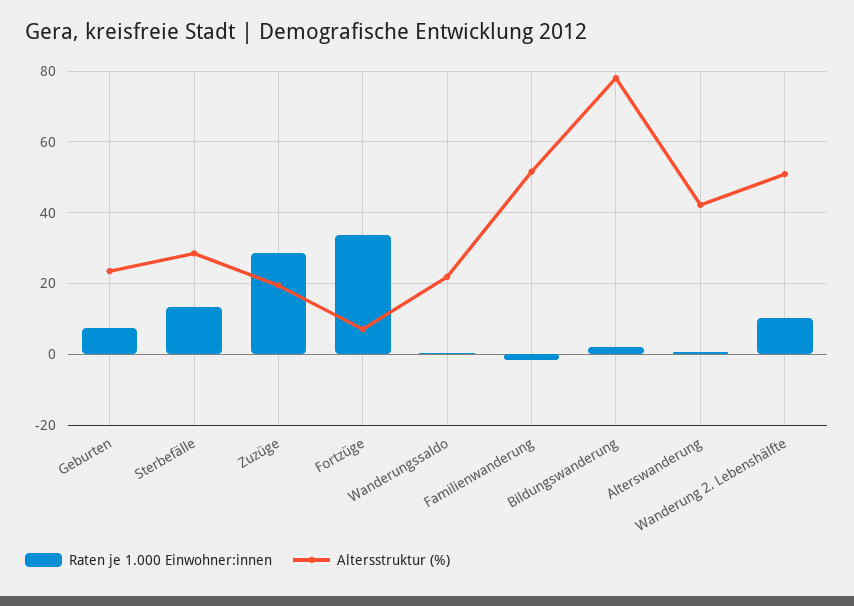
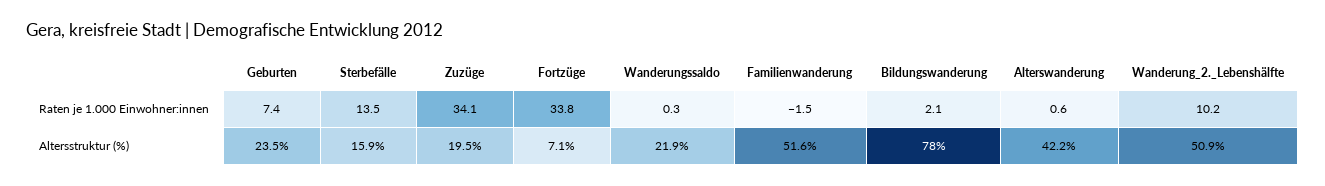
  {
    "Raten je 1.000 Einwohner:innen": {
      "Geburten": 7.4,
      "Sterbefälle": 13.5,
-     "Zuzüge": 28,
+     "Zuzüge": 34.1,
      "Fortzüge": 33.8,
      "Wanderungssaldo": 0.3,
      "Familienwanderung": -1.5,
      "Bildungswanderung": 2.1,
      "Alterswanderung": 0.6,
      "Wanderung 2. Lebenshälfte": 10.2
    },
    "Altersstruktur (%)": {
      "Geburten": 23.5,
-     "Sterbefälle": 28,
+     "Sterbefälle": 15.9,
      "Zuzüge": 19.5,
      "Fortzüge": 7.1,
      "Wanderungssaldo": 21.9,
      "Familienwanderung": 51.6,
      "Bildungswanderung": 78,
      "Alterswanderung": 42.2,
      "Wanderung 2. Lebenshälfte": 50.9
    }
  }

